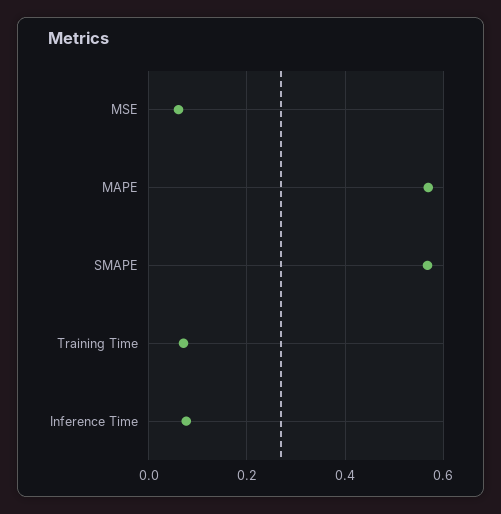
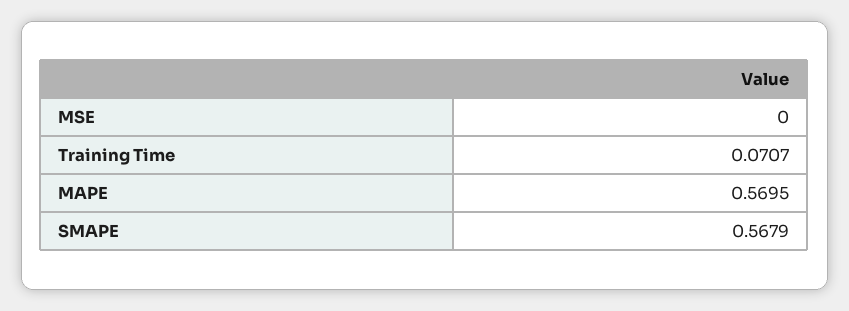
  {
-   "MSE": 0.06,
+   "MSE": 0,
    "MAPE": 0.5695,
    "SMAPE": 0.5679,
-   "Training Time": 0.0707,
+   "Training Time": 0.0707
-   "Inference Time": 0.08
  }

